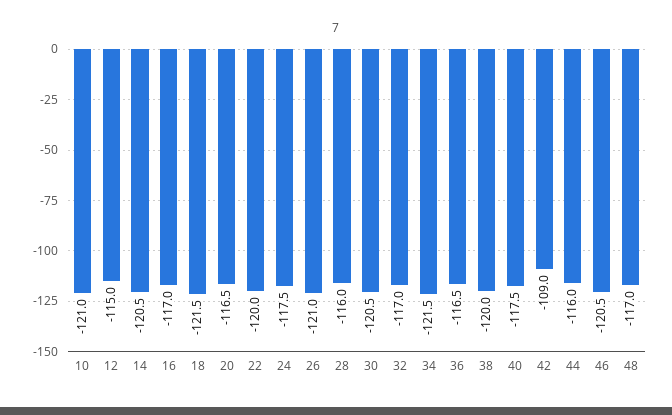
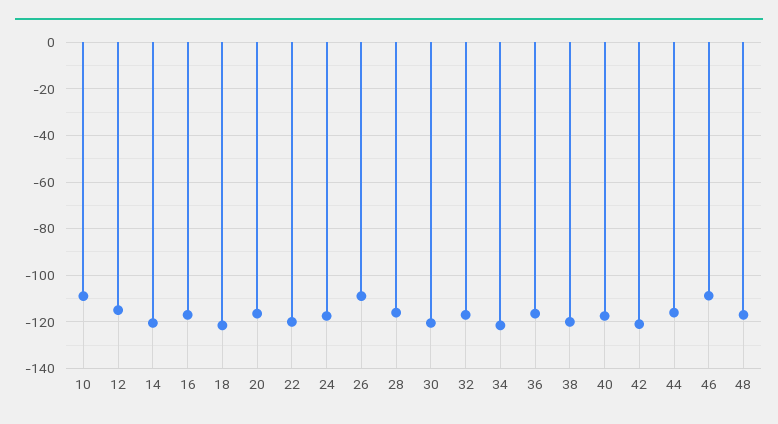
  {
-   "10": -121,
+   "10": -110,
    "12": -115,
    "14": -120.5,
    "16": -117,
    "18": -121.5,
    "20": -116.5,
    "22": -120,
    "24": -117.5,
-   "26": -121,
+   "26": -110,
    "28": -116,
    "30": -120.5,
    "32": -117,
    "34": -121.5,
    "36": -116.5,
    "38": -120,
    "40": -117.5,
-   "42": -109,
+   "42": -120,
    "44": -116,
-   "46": -120.5,
+   "46": -110,
    "48": -117
  }

